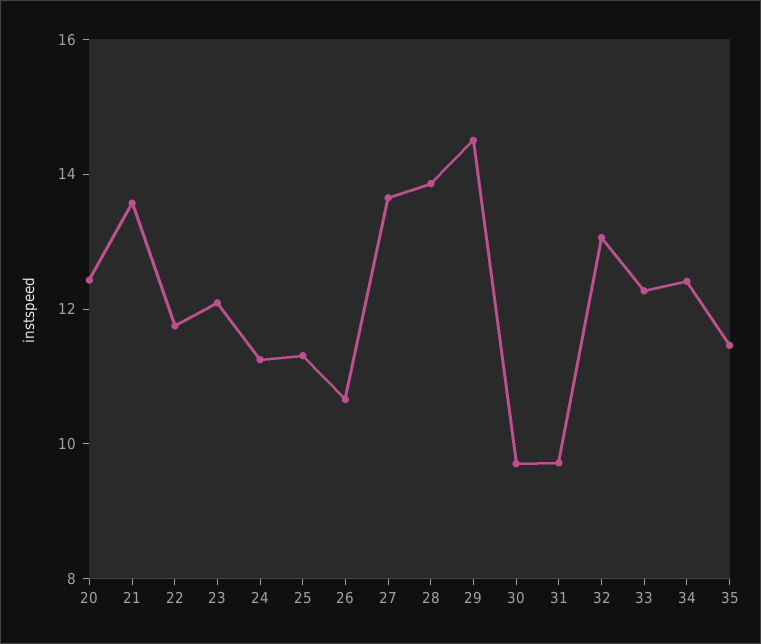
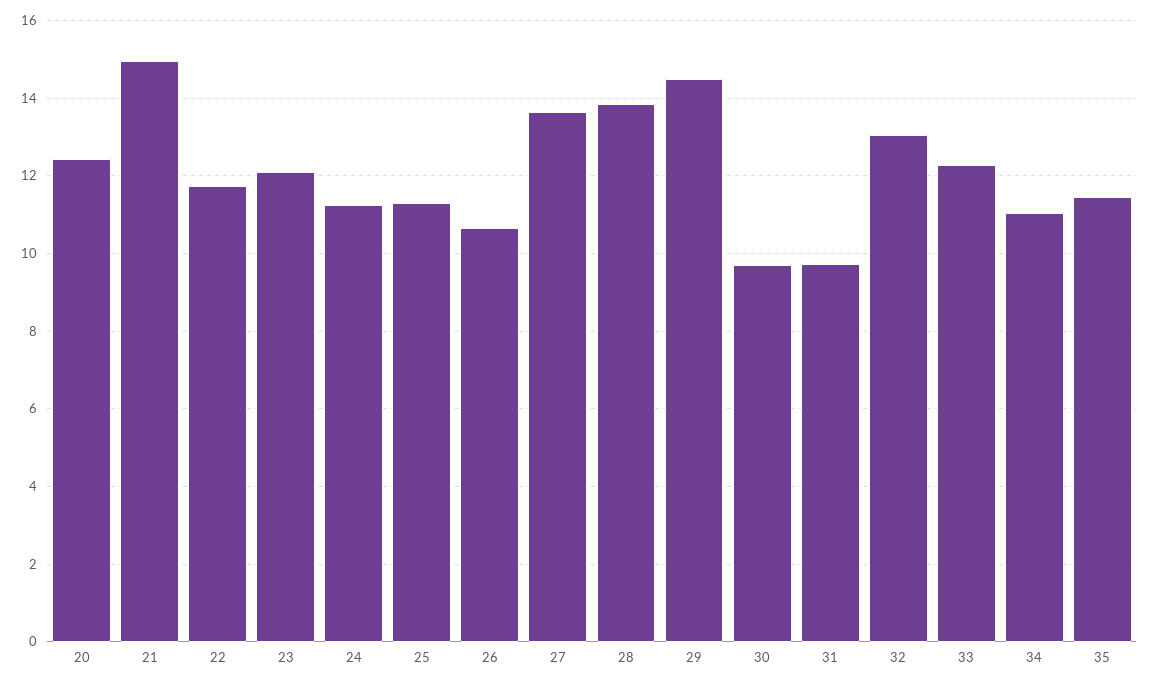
  {
    "20": 12.4,
-   "21": 13.5,
+   "21": 15,
    "22": 11.8,
    "23": 12,
    "24": 11.2,
    "25": 11.4,
    "26": 10.6,
    "27": 13.6,
    "28": 13.8,
    "29": 14.6,
    "30": 9.8,
    "31": 9.8,
    "32": 13,
    "33": 12.2,
-   "34": 12.5,
+   "34": 11,
    "35": 11.4
  }

